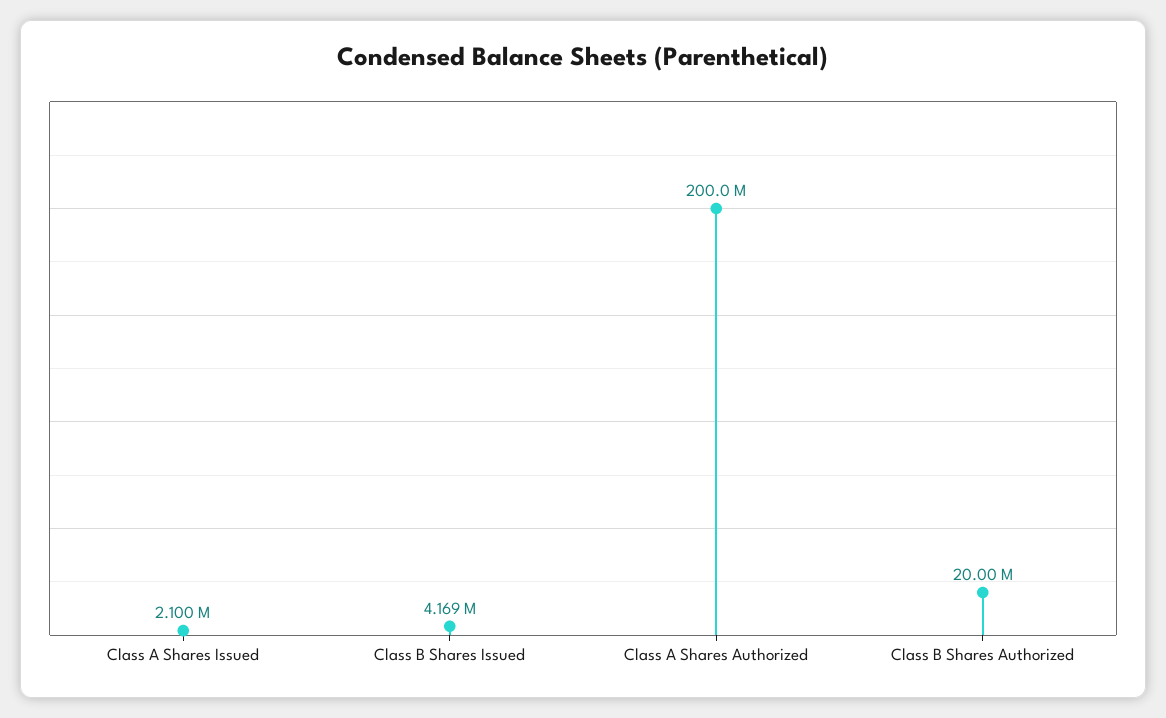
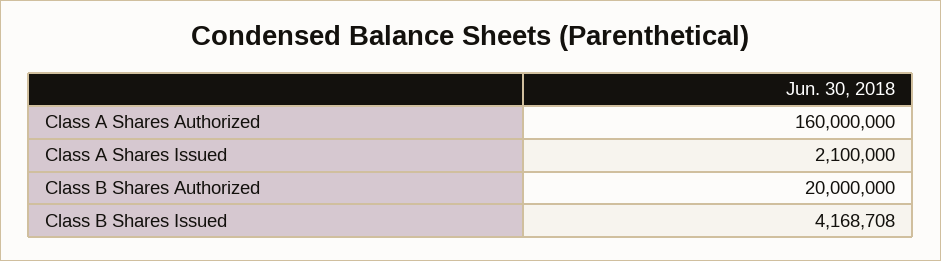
  {
    "Class A Shares Issued": 2100000,
    "Class B Shares Issued": 4168708,
-   "Class A Shares Authorized": 200000000,
+   "Class A Shares Authorized": 160000000,
    "Class B Shares Authorized": 20000000
  }

